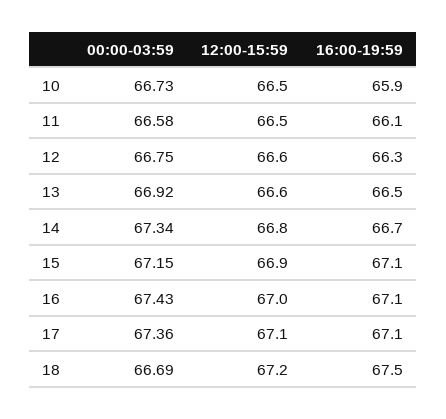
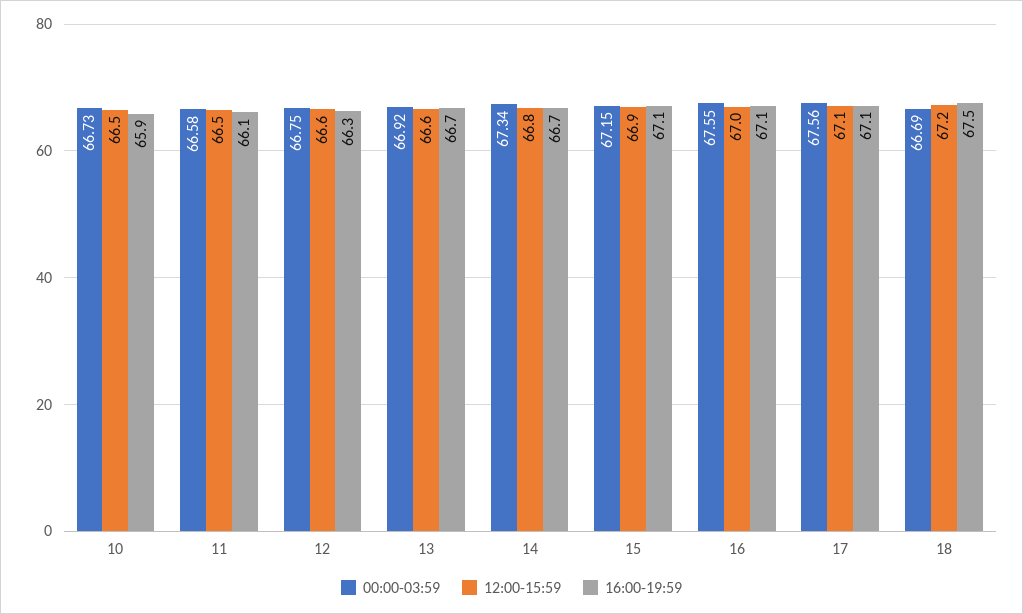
  {
    "00:00-03:59": {
      "10": 66.73,
      "11": 66.58,
      "12": 66.75,
      "13": 66.92,
      "14": 67.34,
      "15": 67.15,
-     "16": 67.43,
+     "16": 67.55,
-     "17": 67.36,
+     "17": 67.56,
      "18": 66.69
    },
    "12:00-15:59": {
      "10": 66.5,
      "11": 66.5,
      "12": 66.6,
      "13": 66.6,
      "14": 66.8,
      "15": 66.9,
      "16": 67,
      "17": 67.1,
      "18": 67.2
    },
    "16:00-19:59": {
      "10": 65.9,
      "11": 66.1,
      "12": 66.3,
-     "13": 66.5,
+     "13": 66.7,
      "14": 66.7,
      "15": 67.1,
      "16": 67.1,
      "17": 67.1,
      "18": 67.5
    }
  }

